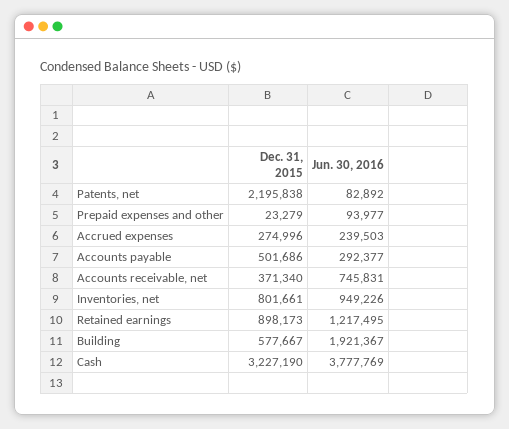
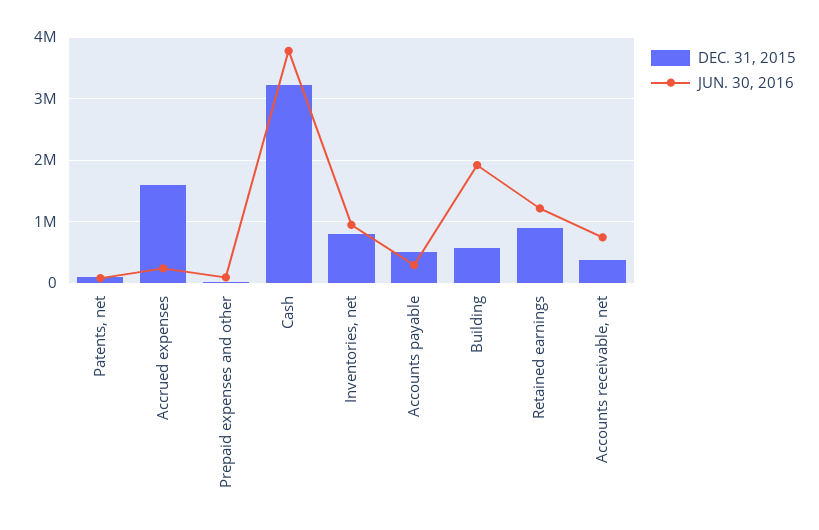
  {
    "Dec. 31, 2015": {
-     "Patents, net": 2195838,
+     "Patents, net": 100000,
      "Prepaid expenses and other": 23279,
-     "Accrued expenses": 274996,
+     "Accrued expenses": 1600000,
      "Accounts payable": 501686,
      "Accounts receivable, net": 371340,
      "Inventories, net": 801661,
      "Retained earnings": 898173,
      "Building": 577667,
      "Cash": 3227190
    },
    "Jun. 30, 2016": {
      "Patents, net": 82892,
      "Prepaid expenses and other": 93977,
      "Accrued expenses": 239503,
      "Accounts payable": 292377,
      "Accounts receivable, net": 745831,
      "Inventories, net": 949226,
      "Retained earnings": 1217495,
      "Building": 1921367,
      "Cash": 3777769
    }
  }

